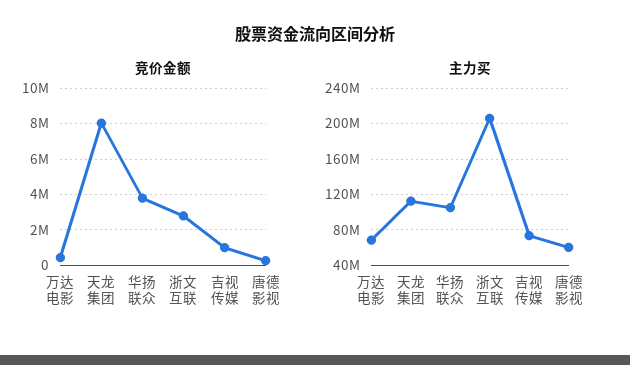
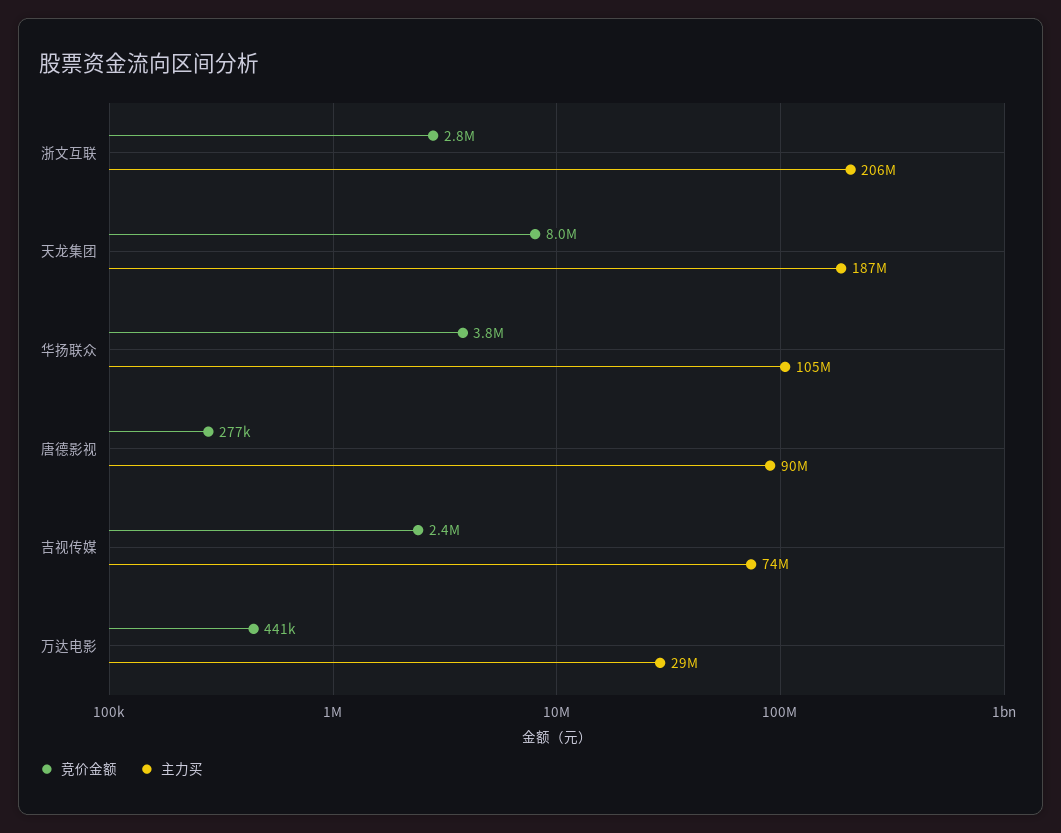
  {
    "竞价金额": {
      "万达电影": 441000,
      "天龙集团": 8000000,
      "华扬联众": 3800000,
      "浙文互联": 2800000,
-     "吉视传媒": 1000000,
+     "吉视传媒": 2400000,
      "唐德影视": 277000
    },
    "主力买": {
-     "万达电影": 70000000,
+     "万达电影": 29000000,
-     "天龙集团": 110000000,
+     "天龙集团": 187000000,
      "华扬联众": 105000000,
      "浙文互联": 206000000,
      "吉视传媒": 74000000,
-     "唐德影视": 60000000
+     "唐德影视": 90000000
    }
  }

